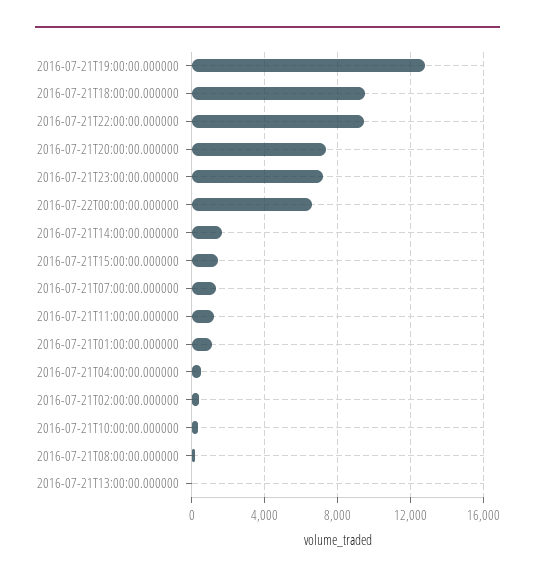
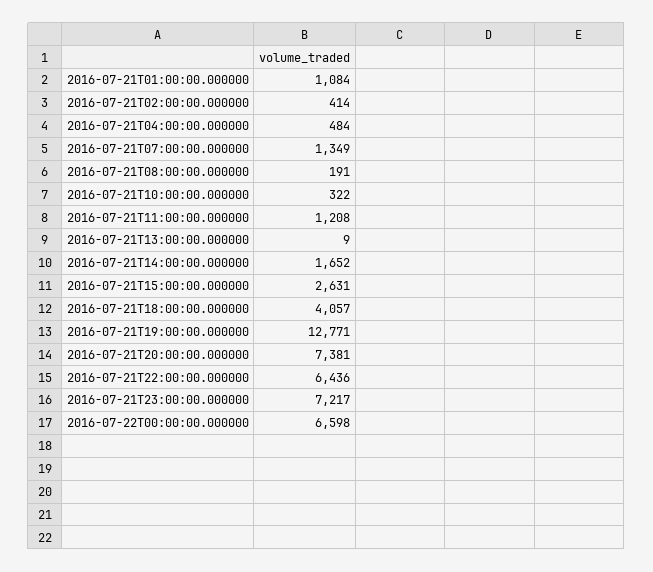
  {
    "2016-07-21T19:00:00.000000": 12771,
-   "2016-07-21T18:00:00.000000": 9500,
+   "2016-07-21T18:00:00.000000": 4057,
-   "2016-07-21T22:00:00.000000": 9500,
+   "2016-07-21T22:00:00.000000": 6436,
    "2016-07-21T20:00:00.000000": 7381,
    "2016-07-21T23:00:00.000000": 7217,
    "2016-07-22T00:00:00.000000": 6598,
    "2016-07-21T14:00:00.000000": 1652,
-   "2016-07-21T15:00:00.000000": 1500,
+   "2016-07-21T15:00:00.000000": 2631,
    "2016-07-21T07:00:00.000000": 1349,
    "2016-07-21T11:00:00.000000": 1208,
    "2016-07-21T01:00:00.000000": 1084,
    "2016-07-21T04:00:00.000000": 484,
    "2016-07-21T02:00:00.000000": 414,
    "2016-07-21T10:00:00.000000": 322,
    "2016-07-21T08:00:00.000000": 191,
    "2016-07-21T13:00:00.000000": 9
  }

